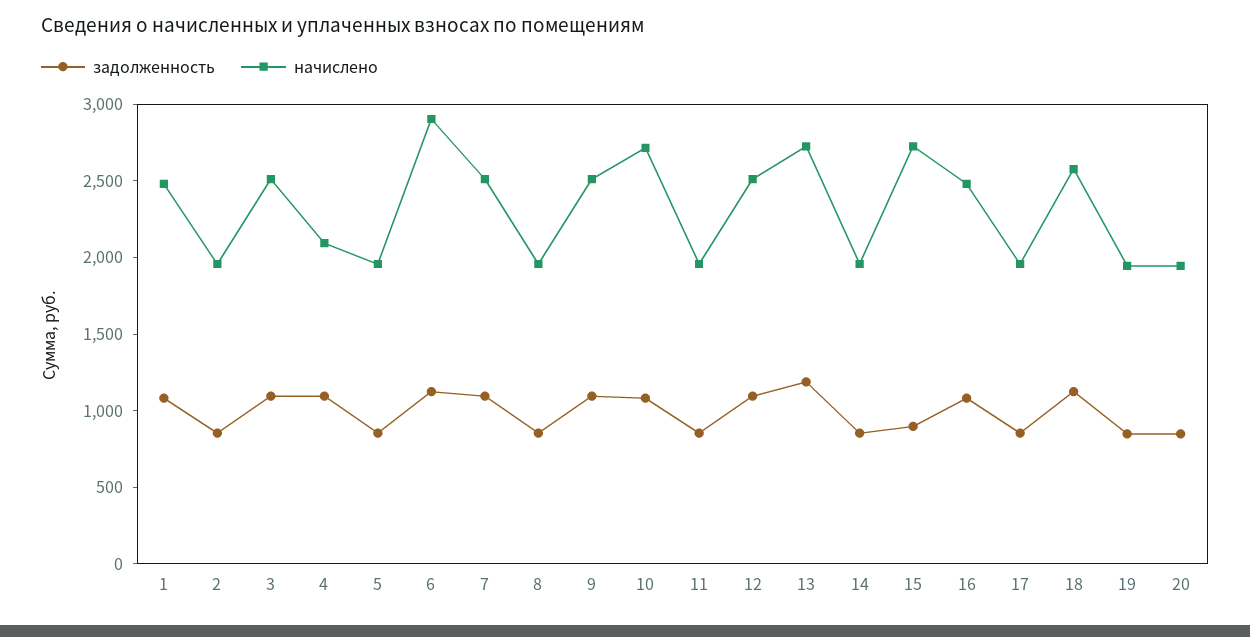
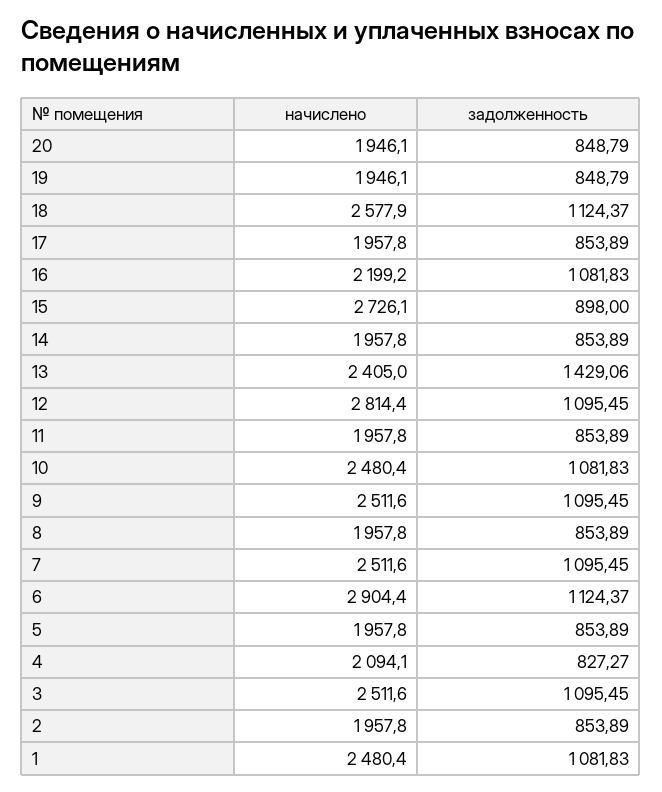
  {
    "задолженность": {
      "1": 1081.83,
      "2": 853.89,
      "3": 1095.45,
-     "4": 1100,
+     "4": 827.27,
      "5": 853.89,
      "6": 1124.37,
      "7": 1095.45,
      "8": 853.89,
      "9": 1095.45,
      "10": 1081.83,
      "11": 853.89,
      "12": 1095.45,
-     "13": 1200,
+     "13": 1429.06,
      "14": 853.89,
      "15": 898,
      "16": 1081.83,
      "17": 853.89,
      "18": 1124.37,
      "19": 848.79,
      "20": 848.79
    },
    "начислено": {
      "1": 2480.4,
      "2": 1957.8,
      "3": 2511.6,
      "4": 2094.1,
      "5": 1957.8,
      "6": 2904.4,
      "7": 2511.6,
      "8": 1957.8,
      "9": 2511.6,
-     "10": 2700,
+     "10": 2480.4,
      "11": 1957.8,
-     "12": 2500,
+     "12": 2814.4,
-     "13": 2700,
+     "13": 2405,
      "14": 1957.8,
      "15": 2726.1,
-     "16": 2500,
+     "16": 2199.2,
      "17": 1957.8,
      "18": 2577.9,
      "19": 1946.1,
      "20": 1946.1
    }
  }

